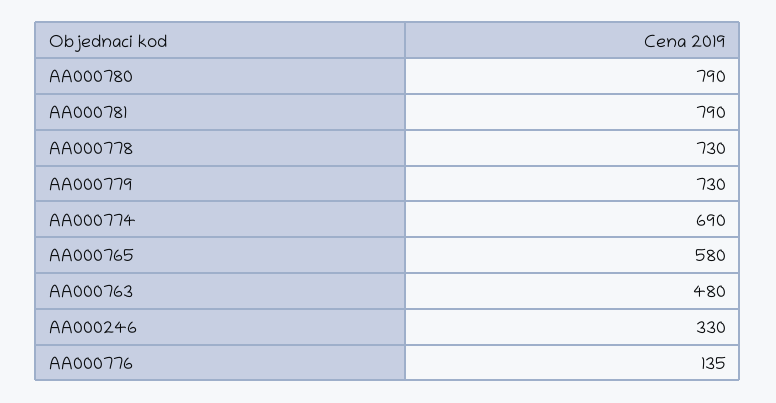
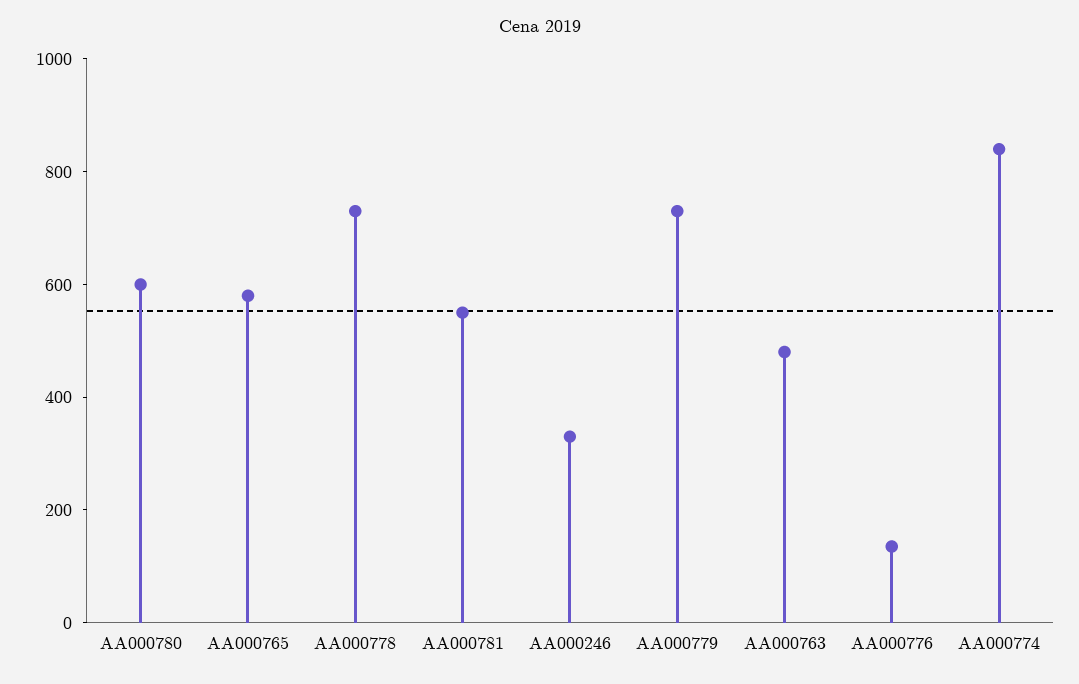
  {
-   "AA000780": 790,
+   "AA000780": 600,
-   "AA000781": 790,
+   "AA000781": 550,
    "AA000778": 730,
    "AA000779": 730,
-   "AA000774": 690,
+   "AA000774": 850,
    "AA000765": 580,
    "AA000763": 480,
    "AA000246": 330,
    "AA000776": 135
  }

